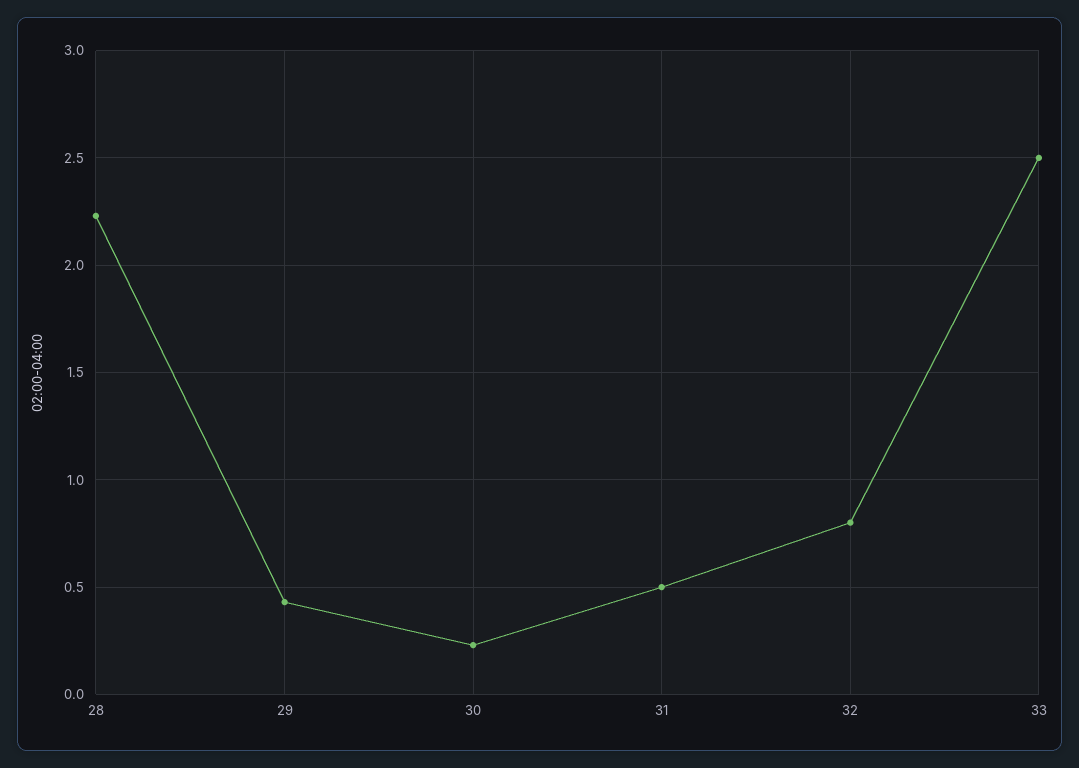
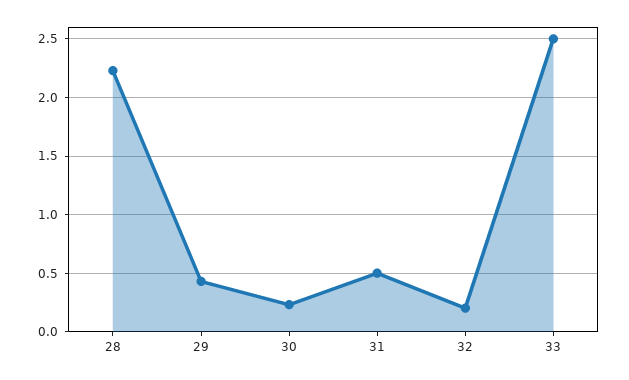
  {
    "28": 2.25,
    "29": 0.45,
    "30": 0.25,
    "31": 0.5,
-   "32": 0.8,
+   "32": 0.2,
    "33": 2.5
  }

